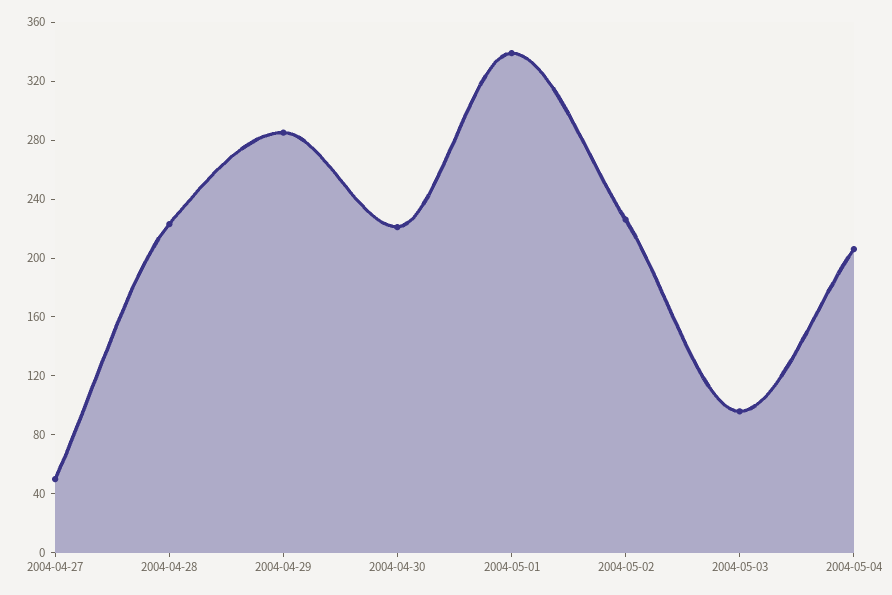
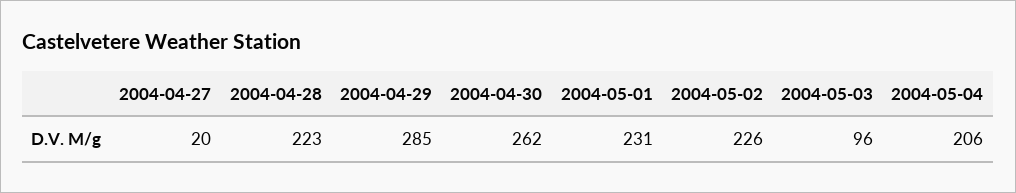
  {
-   "2004-04-27": 50,
+   "2004-04-27": 20,
    "2004-04-28": 223,
    "2004-04-29": 285,
-   "2004-04-30": 220,
+   "2004-04-30": 262,
-   "2004-05-01": 340,
+   "2004-05-01": 231,
    "2004-05-02": 226,
    "2004-05-03": 96,
    "2004-05-04": 206
  }

